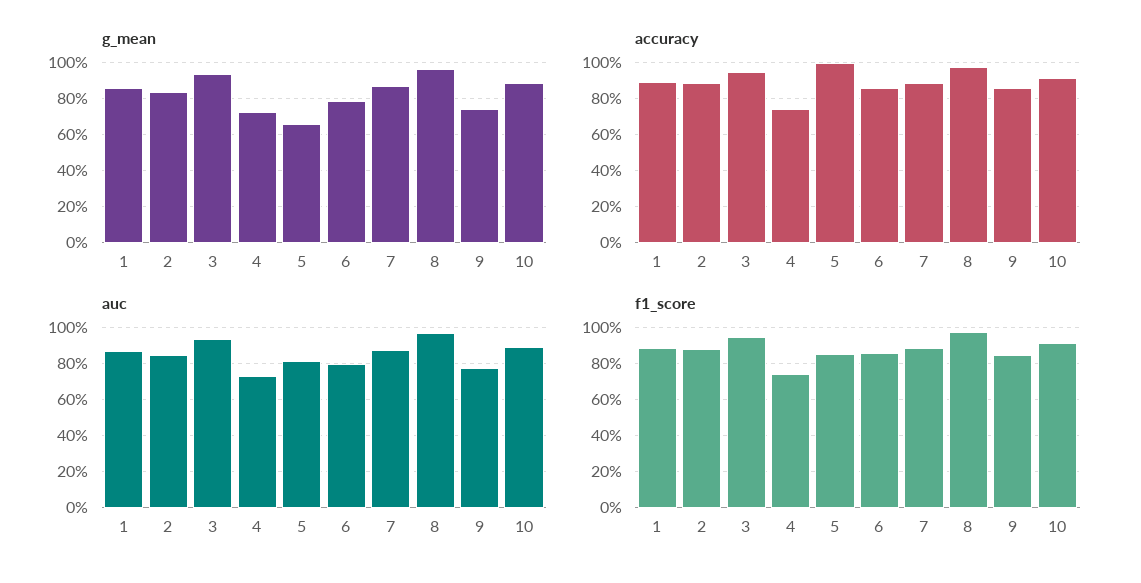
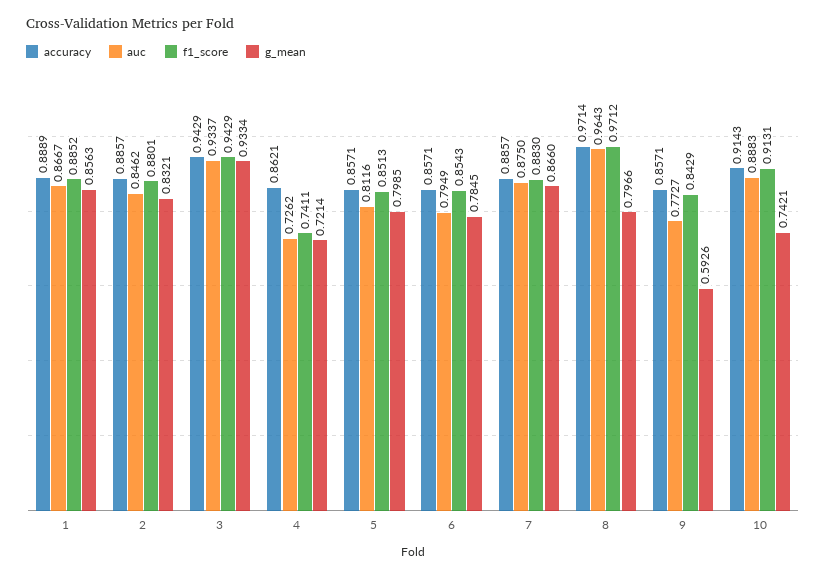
  {
    "g_mean": {
      "1": 0.8563,
      "2": 0.8321,
      "3": 0.9334,
      "4": 0.7214,
-     "5": 0.65,
+     "5": 0.7985,
      "6": 0.7845,
      "7": 0.866,
-     "8": 0.95,
+     "8": 0.7966,
-     "9": 0.75,
+     "9": 0.5926,
-     "10": 0.9
+     "10": 0.7421
    },
    "accuracy": {
      "1": 0.8889,
      "2": 0.8857,
      "3": 0.9429,
-     "4": 0.75,
+     "4": 0.8621,
-     "5": 1,
+     "5": 0.8571,
      "6": 0.8571,
      "7": 0.8857,
      "8": 0.9714,
      "9": 0.8571,
      "10": 0.9143
    },
    "auc": {
      "1": 0.8667,
      "2": 0.8462,
      "3": 0.9337,
      "4": 0.7262,
      "5": 0.8116,
      "6": 0.7949,
      "7": 0.875,
      "8": 0.9643,
      "9": 0.7727,
      "10": 0.8883
    },
    "f1_score": {
      "1": 0.8852,
      "2": 0.8801,
      "3": 0.9429,
      "4": 0.7411,
      "5": 0.8513,
      "6": 0.8543,
      "7": 0.883,
      "8": 0.9712,
      "9": 0.8429,
      "10": 0.9131
    }
  }

